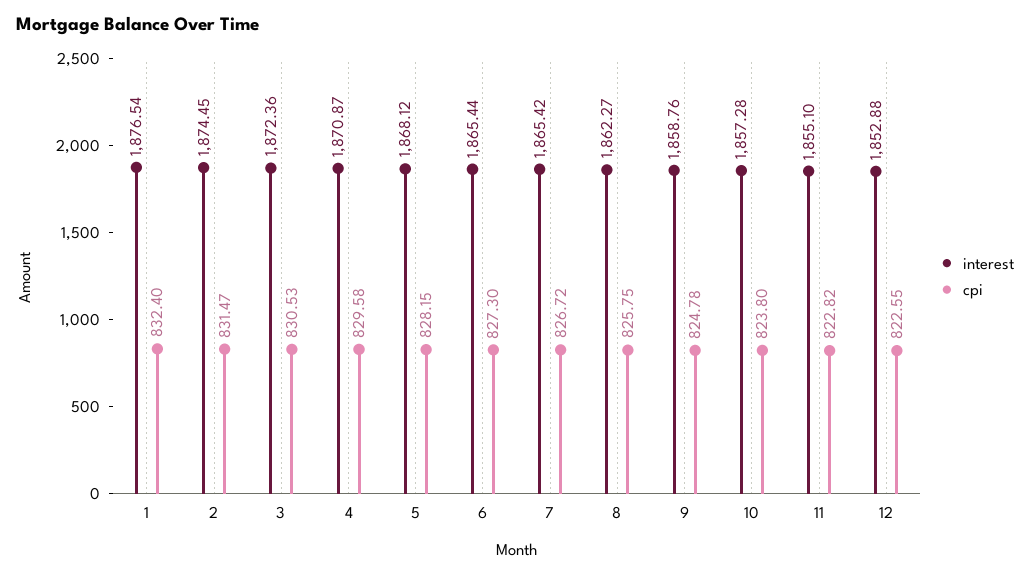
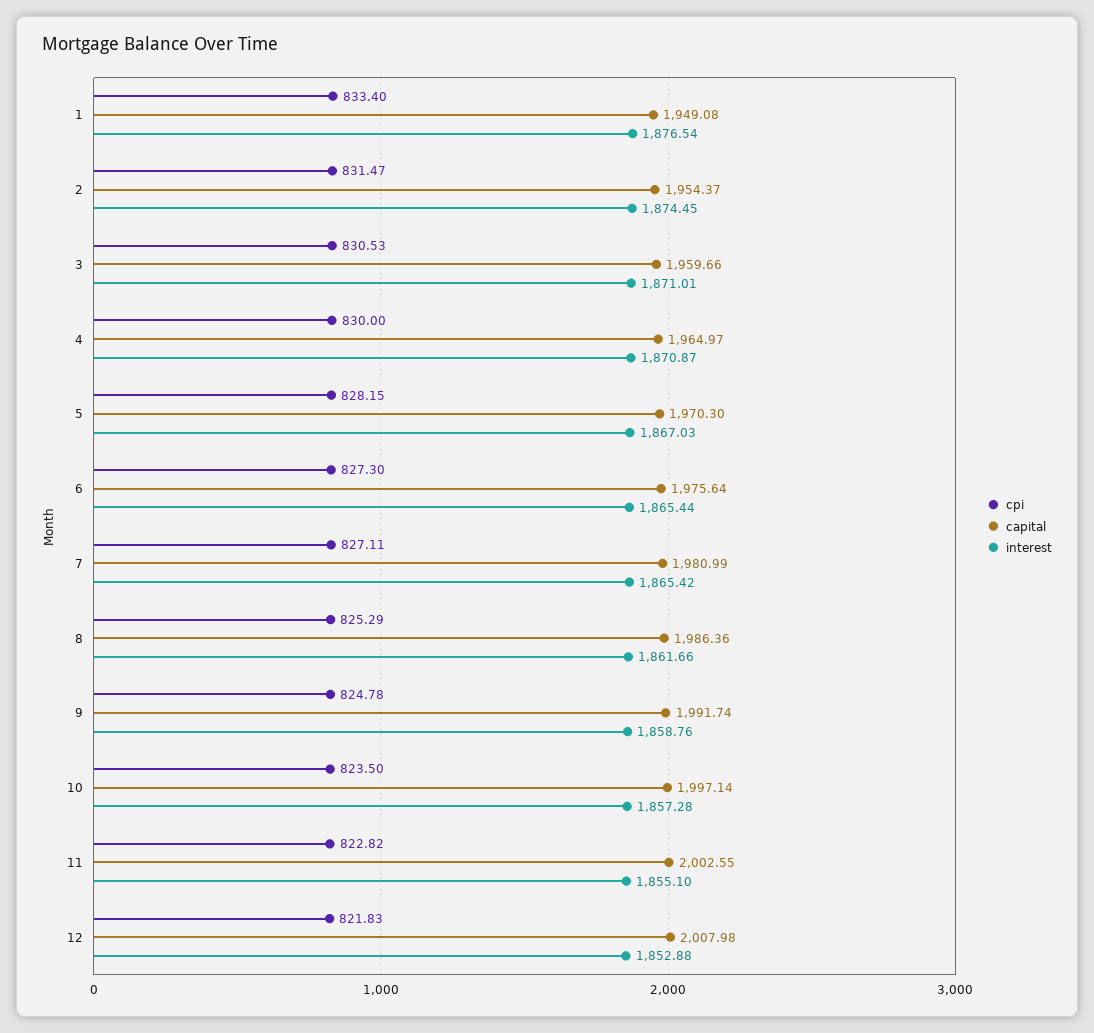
  {
    "interest": {
      "1": 1876.54,
      "2": 1874.45,
-     "3": 1872.36,
+     "3": 1871.01,
      "4": 1870.87,
-     "5": 1868.12,
+     "5": 1867.03,
      "6": 1865.44,
      "7": 1865.42,
-     "8": 1862.27,
+     "8": 1861.66,
      "9": 1858.76,
      "10": 1857.28,
      "11": 1855.1,
      "12": 1852.88
    },
    "cpi": {
-     "1": 832.4,
+     "1": 833.4,
      "2": 831.47,
      "3": 830.53,
-     "4": 829.58,
+     "4": 830,
      "5": 828.15,
      "6": 827.3,
-     "7": 826.72,
+     "7": 827.11,
-     "8": 825.75,
+     "8": 825.29,
      "9": 824.78,
-     "10": 823.8,
+     "10": 823.5,
      "11": 822.82,
-     "12": 822.55
+     "12": 821.83
-   }
+   },
+   "capital": {
+     "1": 1949.08,
+     "2": 1954.37,
+     "3": 1959.66,
+     "4": 1964.97,
+     "5": 1970.3,
+     "6": 1975.64,
+     "7": 1980.99,
+     "8": 1986.36,
+     "9": 1991.74,
+     "10": 1997.14,
+     "11": 2002.55,
+     "12": 2007.98
+   }
  }

